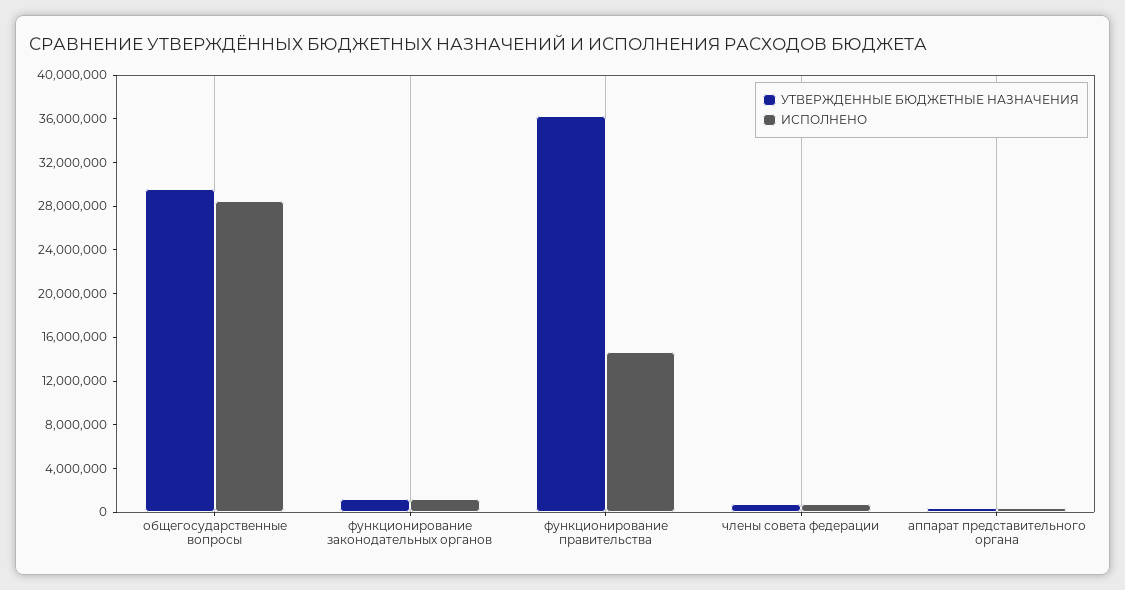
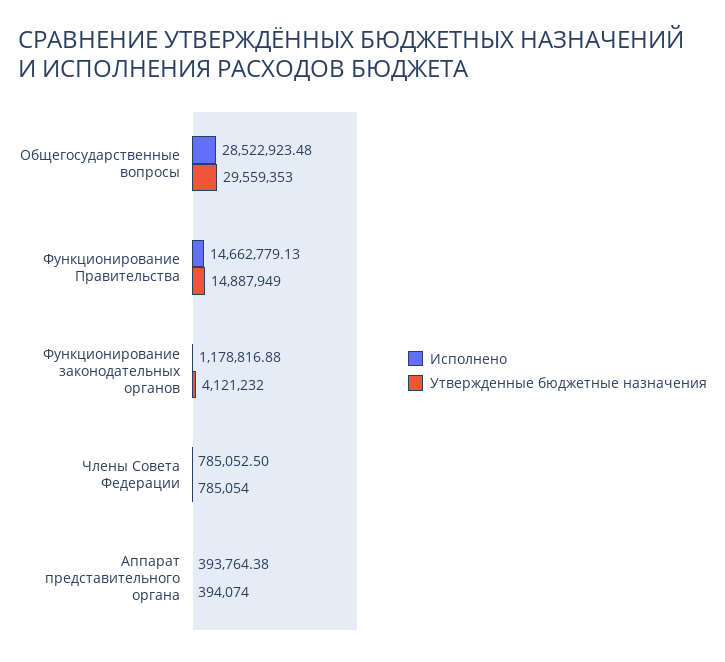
  {
    "УТВЕРЖДЕННЫЕ БЮДЖЕТНЫЕ НАЗНАЧЕНИЯ": {
      "общегосударственные вопросы": 29559353,
-     "функционирование законодательных органов": 1000000,
+     "функционирование законодательных органов": 4121232,
-     "функционирование правительства": 36000000,
+     "функционирование правительства": 14887949,
      "члены совета федерации": 785054,
      "аппарат представительного органа": 394074
    },
    "ИСПОЛНЕНО": {
      "общегосударственные вопросы": 28522923.48,
      "функционирование законодательных органов": 1178816.88,
      "функционирование правительства": 14662779.13,
      "члены совета федерации": 785052.5,
      "аппарат представительного органа": 393764.38
    }
  }

